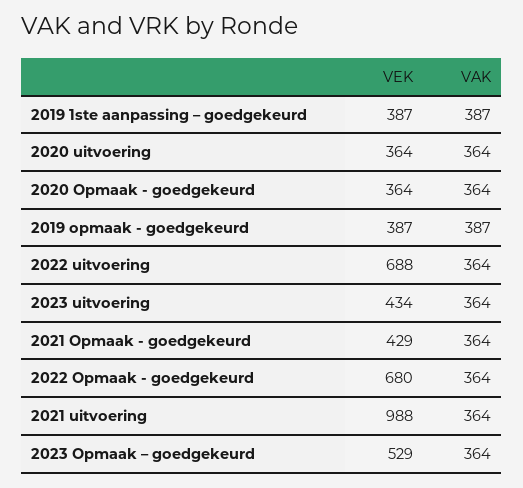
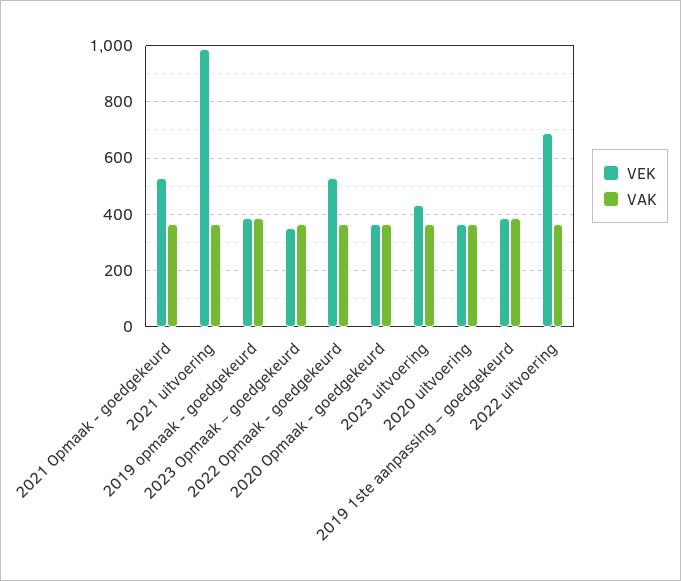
  {
    "VEK": {
      "2019 1ste aanpassing – goedgekeurd": 387,
      "2020 uitvoering": 364,
      "2020 Opmaak - goedgekeurd": 364,
      "2019 opmaak - goedgekeurd": 387,
      "2022 uitvoering": 688,
      "2023 uitvoering": 434,
-     "2021 Opmaak - goedgekeurd": 429,
+     "2021 Opmaak - goedgekeurd": 525,
-     "2022 Opmaak - goedgekeurd": 680,
+     "2022 Opmaak - goedgekeurd": 525,
      "2021 uitvoering": 988,
-     "2023 Opmaak – goedgekeurd": 529
+     "2023 Opmaak – goedgekeurd": 350
    },
    "VAK": {
      "2019 1ste aanpassing – goedgekeurd": 387,
      "2020 uitvoering": 364,
      "2020 Opmaak - goedgekeurd": 364,
      "2019 opmaak - goedgekeurd": 387,
      "2022 uitvoering": 364,
      "2023 uitvoering": 364,
      "2021 Opmaak - goedgekeurd": 364,
      "2022 Opmaak - goedgekeurd": 364,
      "2021 uitvoering": 364,
      "2023 Opmaak – goedgekeurd": 364
    }
  }

